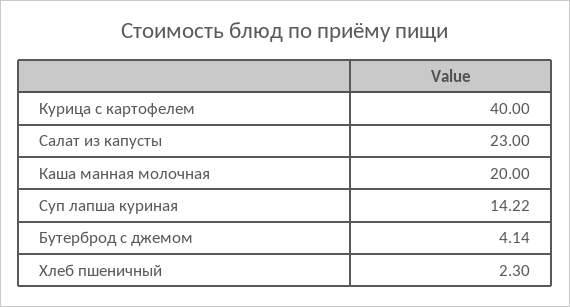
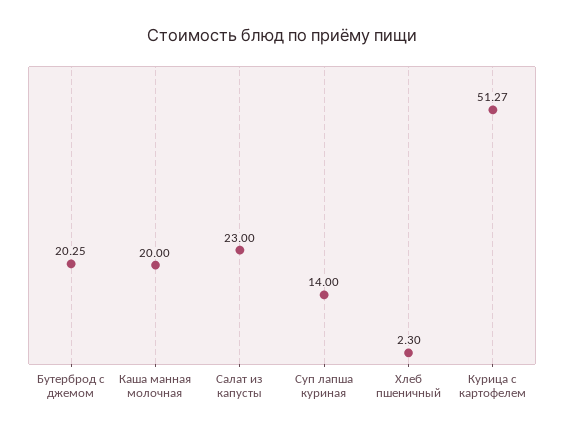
  {
-   "Курица с картофелем": 40,
+   "Курица с картофелем": 51.27,
    "Салат из капусты": 23,
    "Каша манная молочная": 20,
-   "Суп лапша куриная": 14.22,
+   "Суп лапша куриная": 14,
-   "Бутерброд с джемом": 4.14,
+   "Бутерброд с джемом": 20.25,
    "Хлеб пшеничный": 2.3
  }

